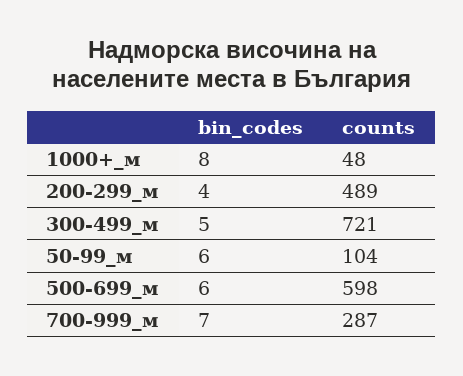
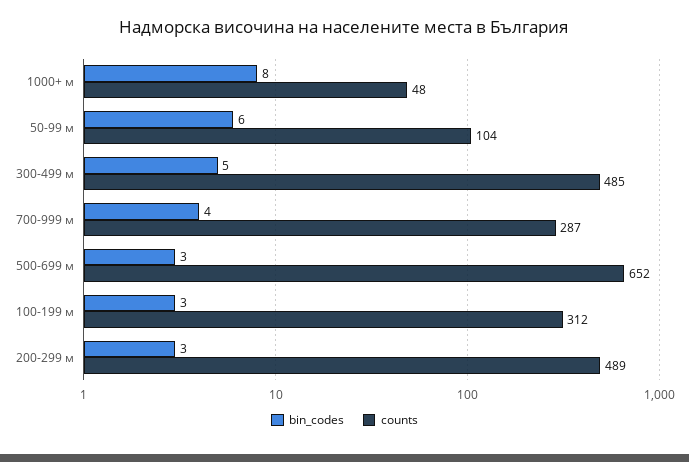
  {
    "bin_codes": {
      "1000+_м": 8,
-     "200-299_м": 4,
+     "200-299_м": 3,
      "300-499_м": 5,
      "50-99_м": 6,
-     "500-699_м": 6,
+     "500-699_м": 3,
-     "700-999_м": 7
+     "700-999_м": 4,
+     "100-199 м": 3
    },
    "counts": {
      "1000+_м": 48,
      "200-299_м": 489,
-     "300-499_м": 721,
+     "300-499_м": 485,
      "50-99_м": 104,
-     "500-699_м": 598,
+     "500-699_м": 652,
-     "700-999_м": 287
+     "700-999_м": 287,
+     "100-199 м": 312
    }
  }

